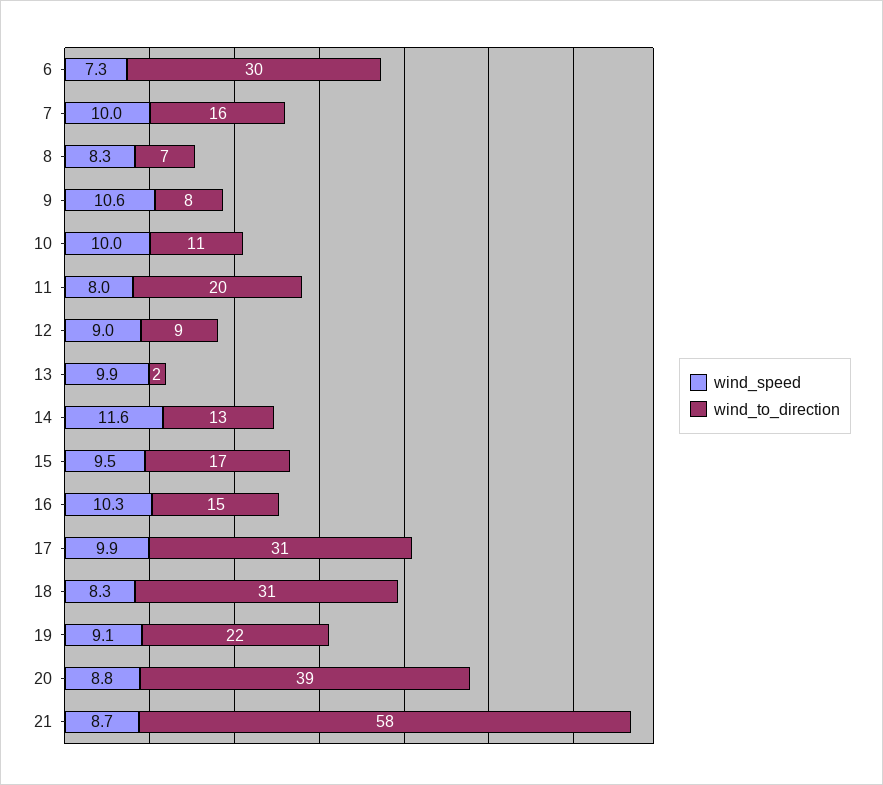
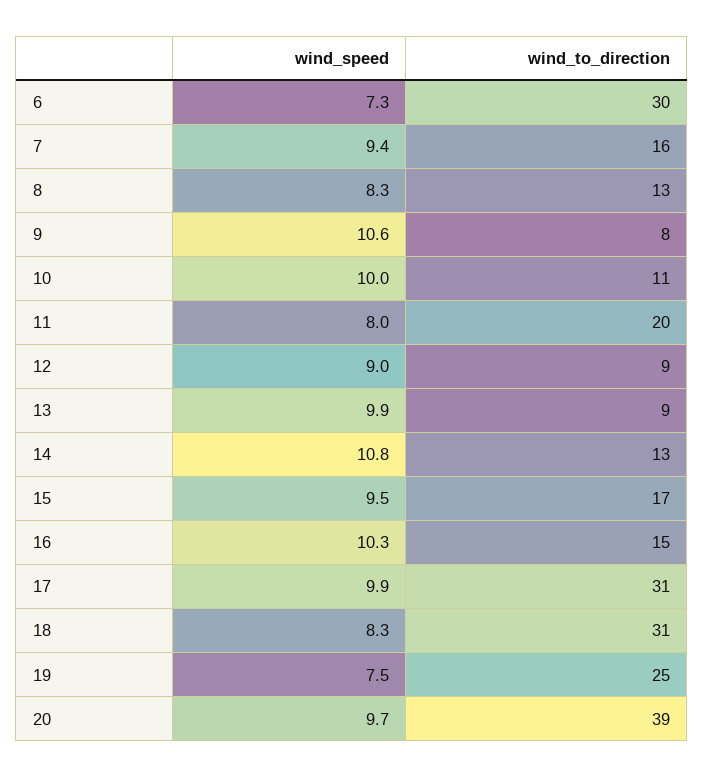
  {
    "wind_speed": {
      "6": 7.3,
-     "7": 10,
+     "7": 9.4,
      "8": 8.3,
      "9": 10.6,
      "10": 10,
      "11": 8,
      "12": 9,
      "13": 9.9,
-     "14": 11.6,
+     "14": 10.8,
      "15": 9.5,
      "16": 10.3,
      "17": 9.9,
      "18": 8.3,
-     "19": 9.1,
+     "19": 7.5,
-     "20": 8.8,
+     "20": 9.7
-     "21": 8.7
    },
    "wind_to_direction": {
      "6": 30,
      "7": 16,
-     "8": 7,
+     "8": 13,
      "9": 8,
      "10": 11,
      "11": 20,
      "12": 9,
-     "13": 2,
+     "13": 9,
      "14": 13,
      "15": 17,
      "16": 15,
      "17": 31,
      "18": 31,
-     "19": 22,
+     "19": 25,
-     "20": 39,
+     "20": 39
-     "21": 58
    }
  }

